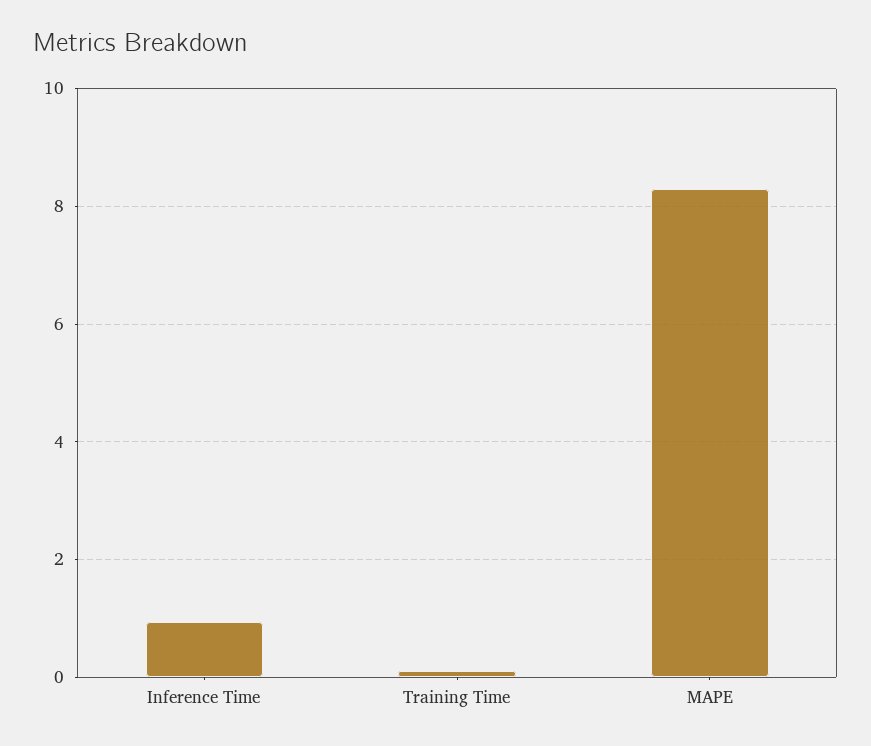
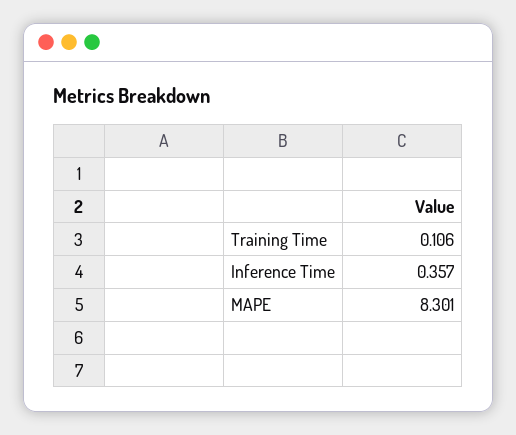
  {
-   "Inference Time": 1,
+   "Inference Time": 0.357,
    "Training Time": 0.106,
    "MAPE": 8.301
  }

